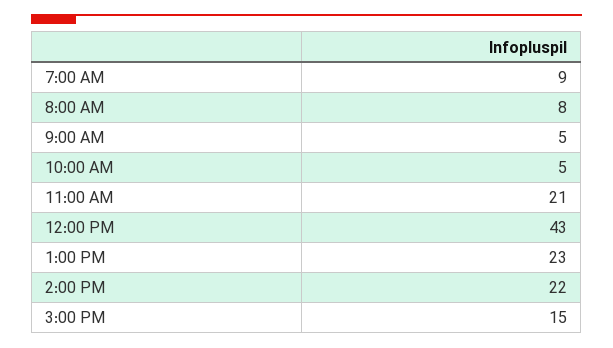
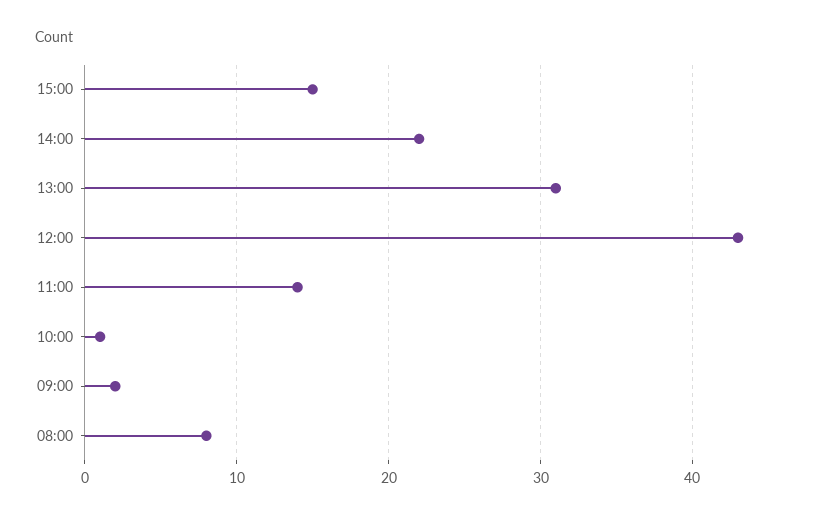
  {
-   "7:00 AM": 9,
    "8:00 AM": 8,
-   "9:00 AM": 5,
+   "9:00 AM": 2,
-   "10:00 AM": 5,
+   "10:00 AM": 1,
-   "11:00 AM": 21,
+   "11:00 AM": 14,
    "12:00 PM": 43,
-   "1:00 PM": 23,
+   "1:00 PM": 31,
    "2:00 PM": 22,
    "3:00 PM": 15
  }

